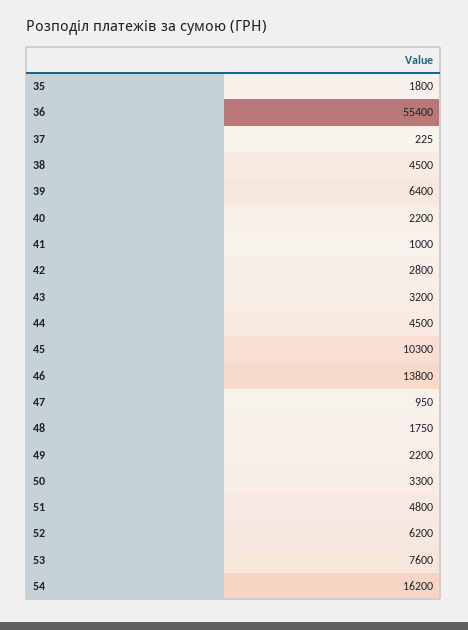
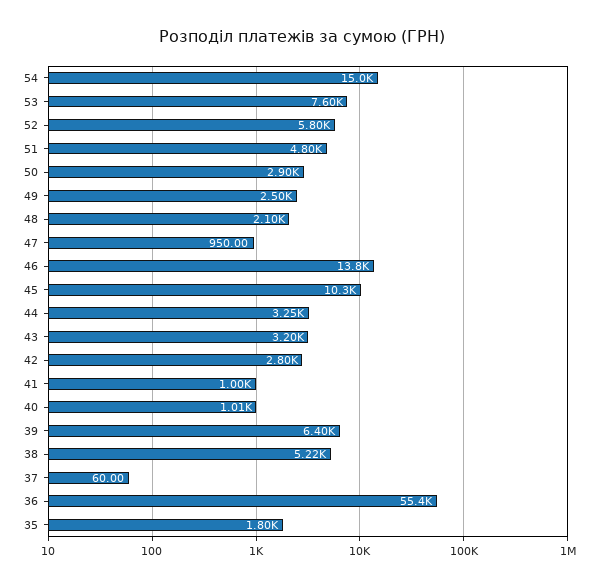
  {
    "35": 1800,
    "36": 55400,
-   "37": 225,
+   "37": 60,
-   "38": 4500,
+   "38": 5220,
    "39": 6400,
-   "40": 2200,
+   "40": 1010,
    "41": 1000,
    "42": 2800,
    "43": 3200,
-   "44": 4500,
+   "44": 3250,
    "45": 10300,
    "46": 13800,
    "47": 950,
-   "48": 1750,
+   "48": 2100,
-   "49": 2200,
+   "49": 2500,
-   "50": 3300,
+   "50": 2900,
    "51": 4800,
-   "52": 6200,
+   "52": 5800,
    "53": 7600,
-   "54": 16200
+   "54": 15000
  }

